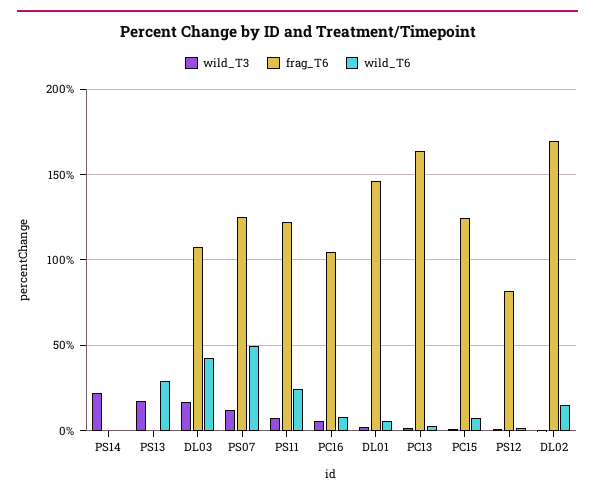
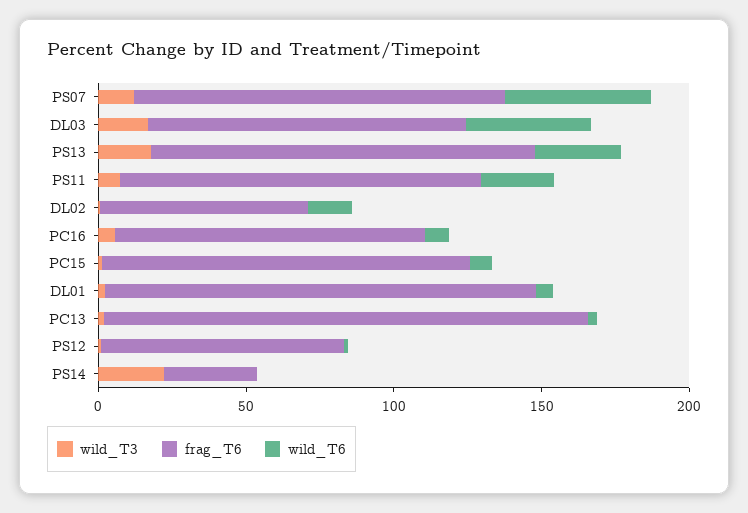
  {
    "wild_T3": {
      "PS14": 20,
      "PS13": 20,
      "DL03": 15,
      "PS07": 10,
      "PS11": 5,
      "PC16": 5,
      "DL01": 0,
      "PC13": 0,
      "PC15": 0,
      "PS12": 0,
      "DL02": 0
    },
    "frag_T6": {
-     "PS14": 0,
+     "PS14": 30,
-     "PS13": 0,
+     "PS13": 130,
      "DL03": 110,
      "PS07": 125,
      "PS11": 120,
      "PC16": 105,
      "DL01": 145,
      "PC13": 165,
      "PC15": 125,
      "PS12": 80,
-     "DL02": 170
+     "DL02": 70
    },
    "wild_T6": {
      "PS14": 0,
      "PS13": 30,
      "DL03": 40,
      "PS07": 50,
      "PS11": 25,
      "PC16": 10,
      "DL01": 5,
      "PC13": 5,
      "PC15": 10,
      "PS12": 0,
      "DL02": 15
    }
  }

